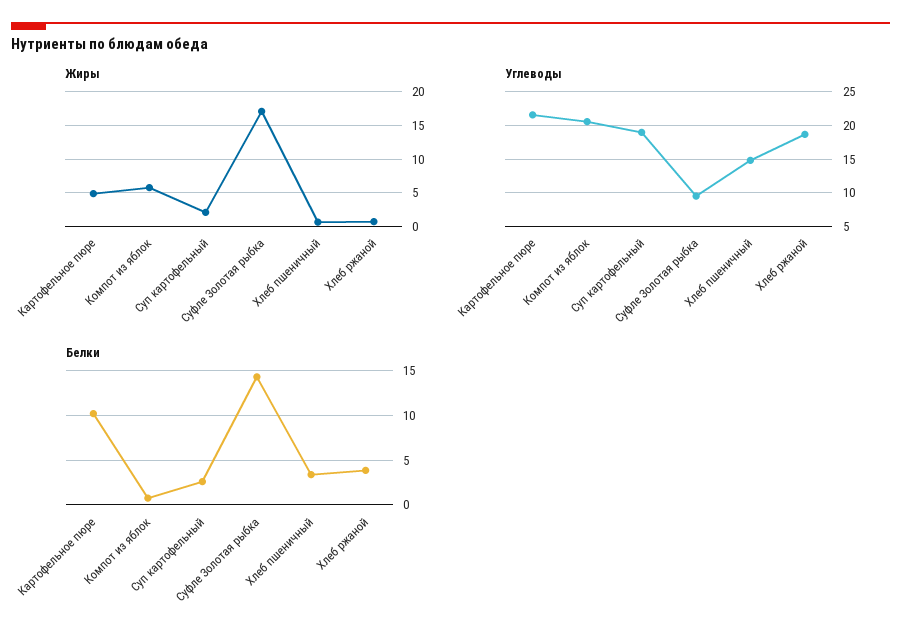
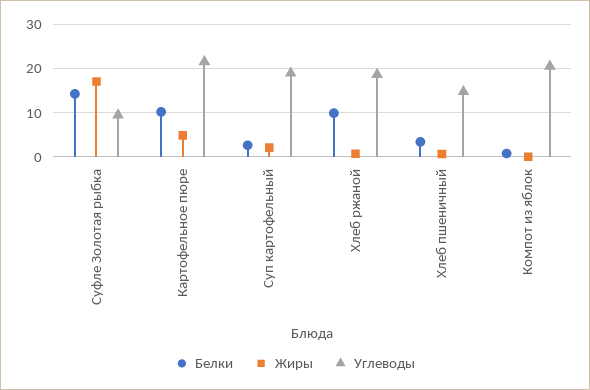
  {
    "Жиры": {
      "Картофельное пюре": 5,
-     "Компот из яблок": 6,
+     "Компот из яблок": 0,
      "Суп картофельный": 2,
      "Суфле Золотая рыбка": 17,
      "Хлеб пшеничный": 1,
      "Хлеб ржаной": 1
    },
    "Углеводы": {
      "Картофельное пюре": 22,
      "Компот из яблок": 21,
      "Суп картофельный": 19,
      "Суфле Золотая рыбка": 10,
      "Хлеб пшеничный": 15,
      "Хлеб ржаной": 19
    },
    "Белки": {
      "Картофельное пюре": 10,
      "Компот из яблок": 1,
      "Суп картофельный": 3,
      "Суфле Золотая рыбка": 14,
      "Хлеб пшеничный": 3,
-     "Хлеб ржаной": 4
+     "Хлеб ржаной": 10
    }
  }

